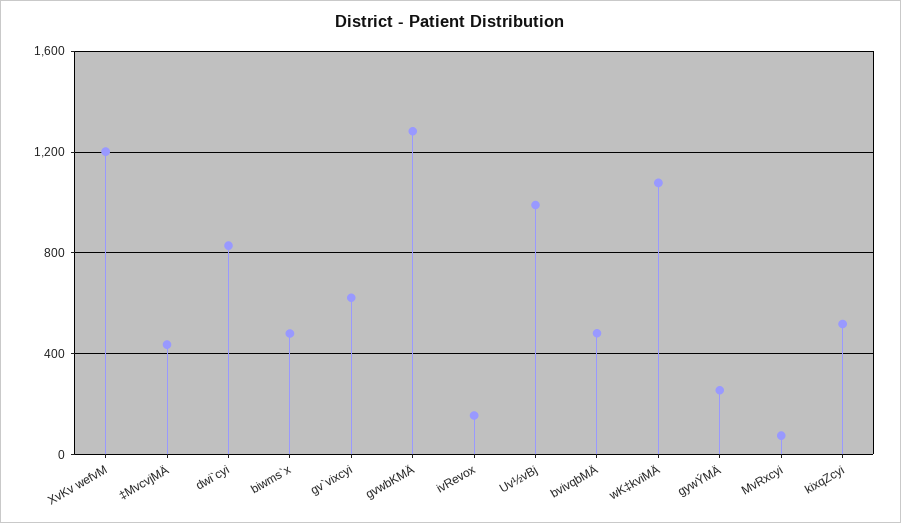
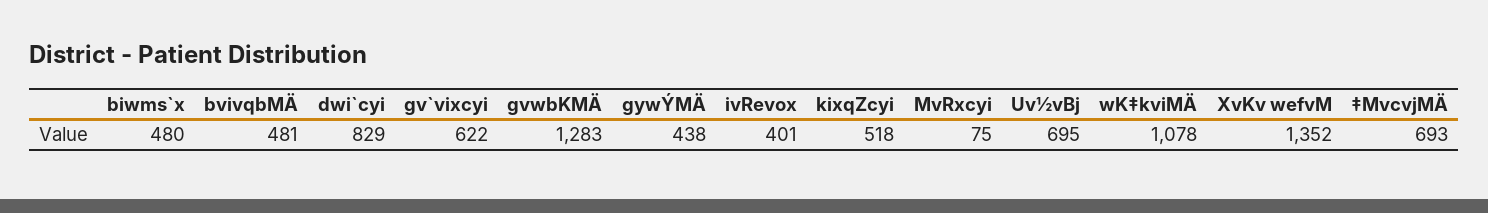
  {
-   "XvKv wefvM": 1200,
+   "XvKv wefvM": 1352,
-   "‡MvcvjMÄ": 450,
+   "‡MvcvjMÄ": 693,
    "dwi`cyi": 829,
    "biwms`x": 480,
    "gv`vixcyi": 622,
    "gvwbKMÄ": 1283,
-   "ivRevox": 150,
+   "ivRevox": 401,
-   "Uv½vBj": 1000,
+   "Uv½vBj": 695,
    "bvivqbMÄ": 481,
    "wK‡kviMÄ": 1078,
-   "gywÝMÄ": 250,
+   "gywÝMÄ": 438,
    "MvRxcyi": 75,
    "kixqZcyi": 518
  }

